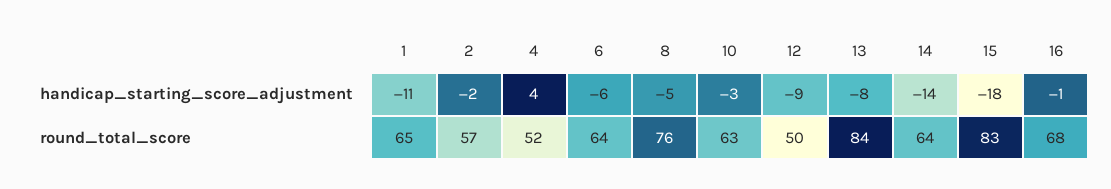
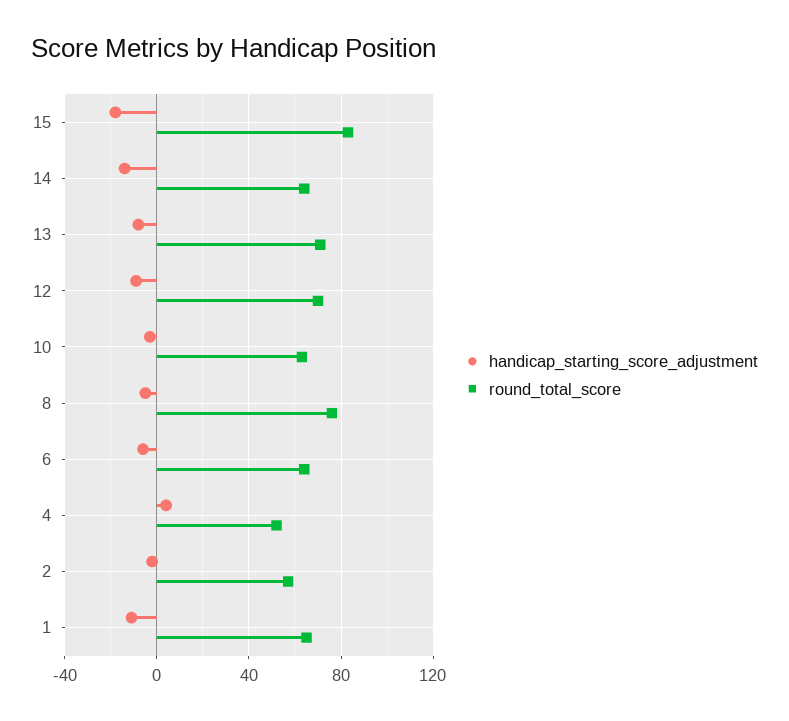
  {
    "handicap_starting_score_adjustment": {
      "1": -11,
      "2": -2,
      "4": 4,
      "6": -6,
      "8": -5,
      "10": -3,
      "12": -9,
      "13": -8,
      "14": -14,
-     "15": -18,
+     "15": -18
-     "16": -1
    },
    "round_total_score": {
      "1": 65,
      "2": 57,
      "4": 52,
      "6": 64,
      "8": 76,
      "10": 63,
-     "12": 50,
+     "12": 70,
-     "13": 84,
+     "13": 70,
      "14": 64,
-     "15": 83,
+     "15": 83
-     "16": 68
    }
  }

